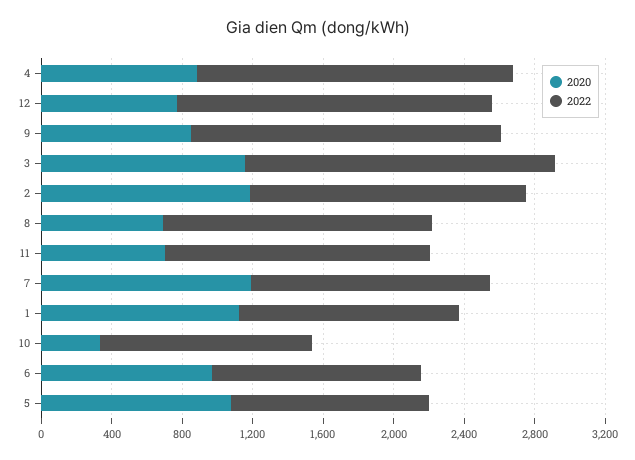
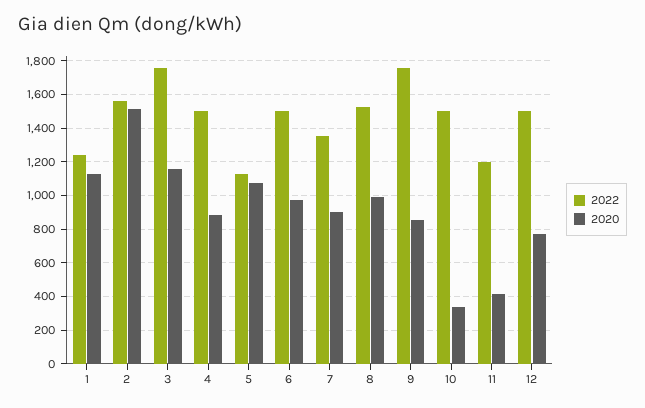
  {
    "2020": {
      "4": 900,
      "12": 750,
      "9": 850,
      "3": 1150,
-     "2": 1200,
+     "2": 1500,
-     "8": 700,
+     "8": 1000,
-     "11": 700,
+     "11": 400,
-     "7": 1200,
+     "7": 900,
      "1": 1150,
      "10": 350,
      "6": 950,
      "5": 1100
    },
    "2022": {
-     "4": 1800,
+     "4": 1500,
-     "12": 1800,
+     "12": 1500,
      "9": 1750,
      "3": 1750,
      "2": 1550,
      "8": 1550,
-     "11": 1500,
+     "11": 1200,
      "7": 1350,
      "1": 1250,
-     "10": 1200,
+     "10": 1500,
-     "6": 1200,
+     "6": 1500,
      "5": 1150
    }
  }

